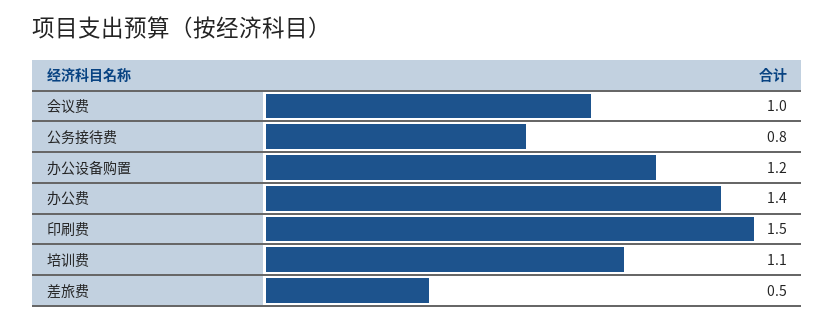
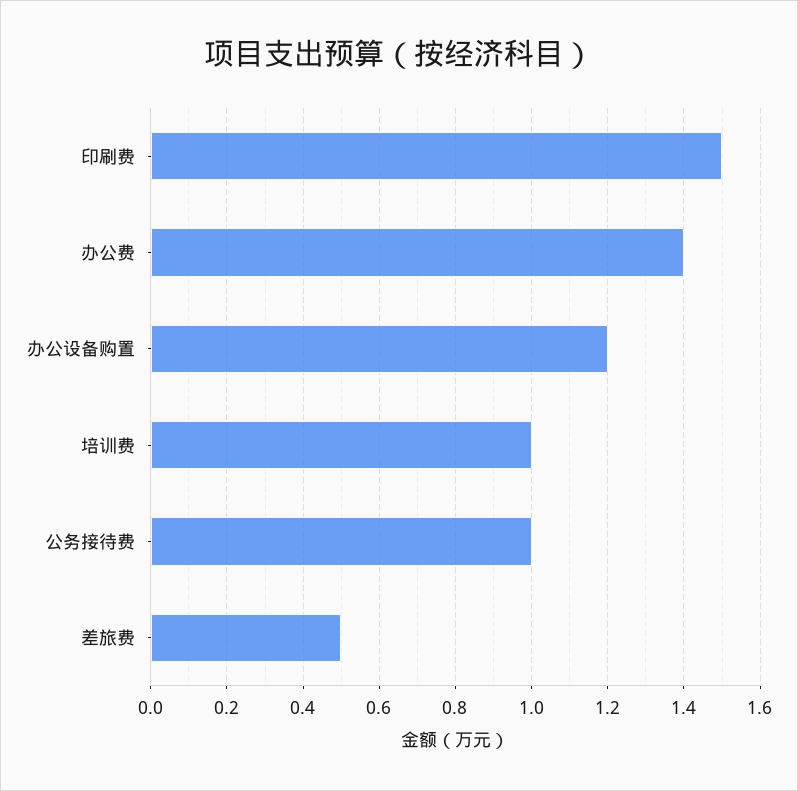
  {
-   "会议费": 1,
-   "公务接待费": 0.8,
+   "公务接待费": 1,
    "办公设备购置": 1.2,
    "办公费": 1.4,
    "印刷费": 1.5,
-   "培训费": 1.1,
+   "培训费": 1,
    "差旅费": 0.5
  }

